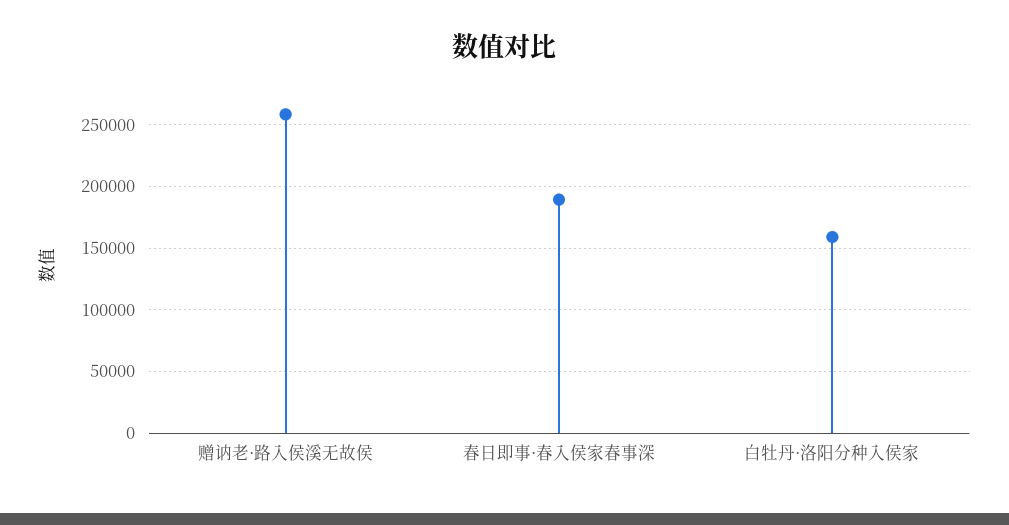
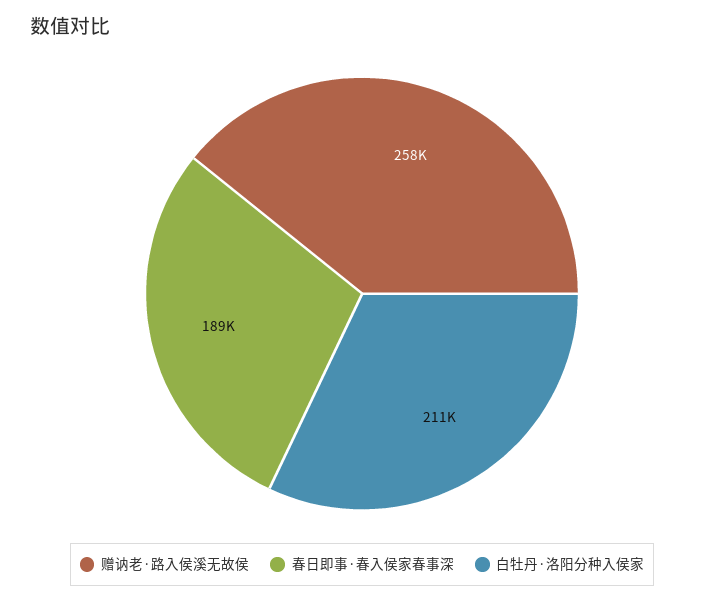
  {
    "赠讷老·路入侯溪无故侯": 258000,
    "春日即事·春入侯家春事深": 189000,
-   "白牡丹·洛阳分种入侯家": 160000
+   "白牡丹·洛阳分种入侯家": 211000
  }

